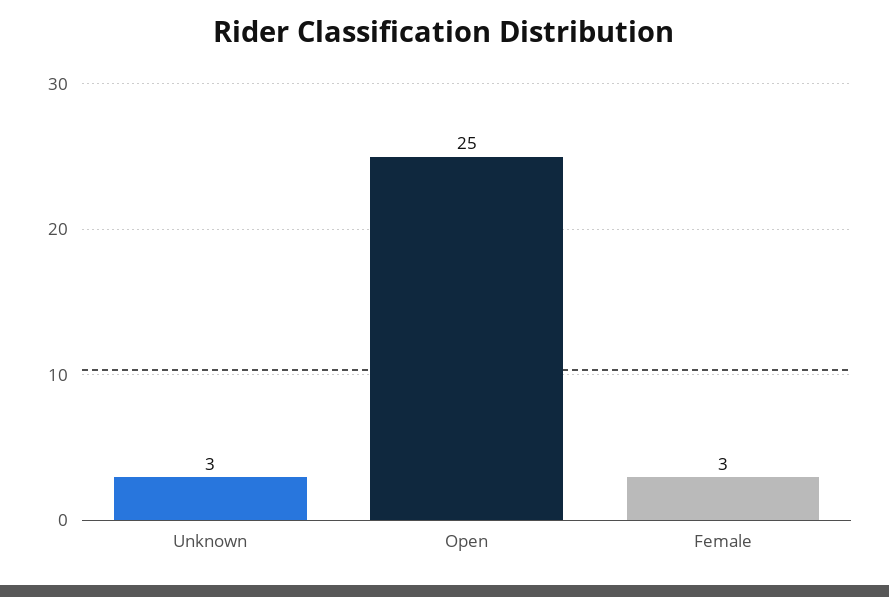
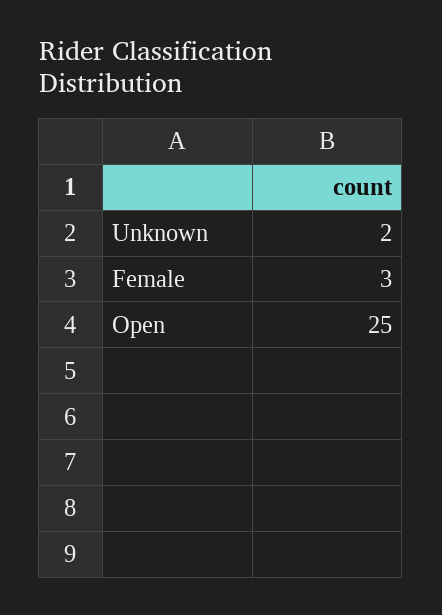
  {
-   "Unknown": 3,
+   "Unknown": 2,
    "Open": 25,
    "Female": 3
  }

